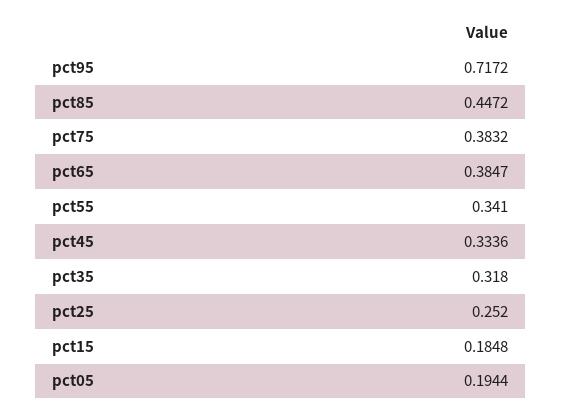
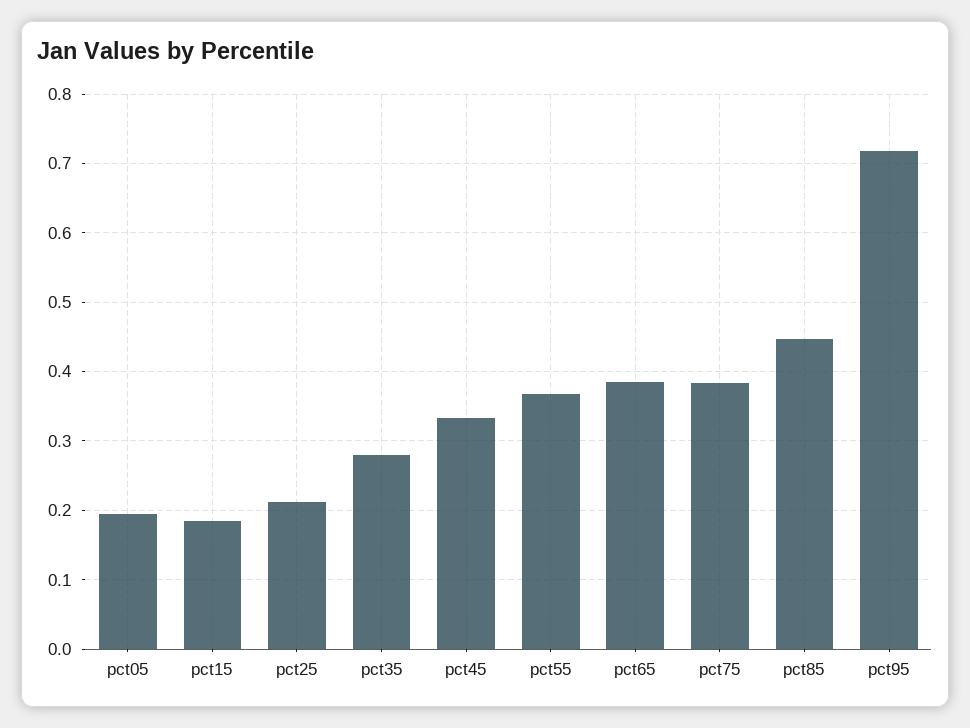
  {
    "pct95": 0.7172,
    "pct85": 0.4472,
    "pct75": 0.3832,
    "pct65": 0.3847,
-   "pct55": 0.341,
+   "pct55": 0.37,
    "pct45": 0.3336,
-   "pct35": 0.318,
+   "pct35": 0.28,
-   "pct25": 0.252,
+   "pct25": 0.21,
    "pct15": 0.1848,
    "pct05": 0.1944
  }

